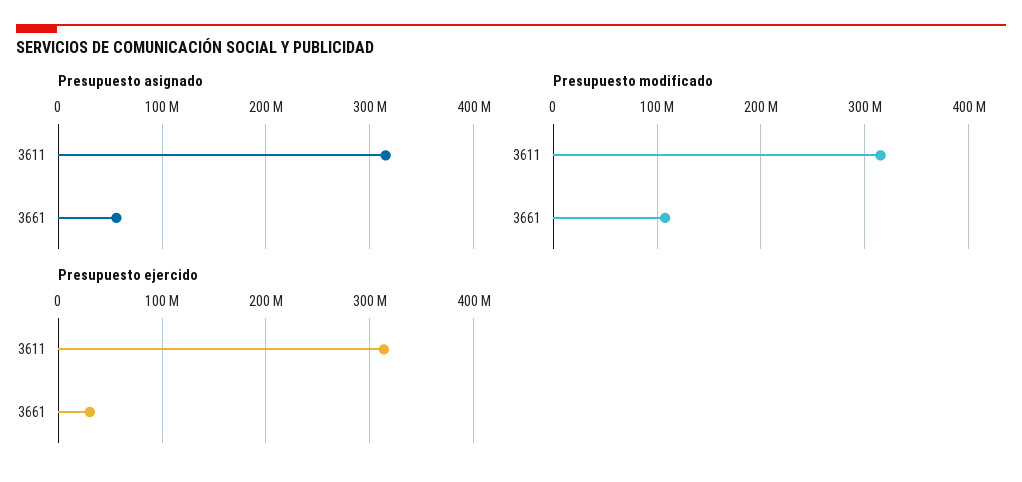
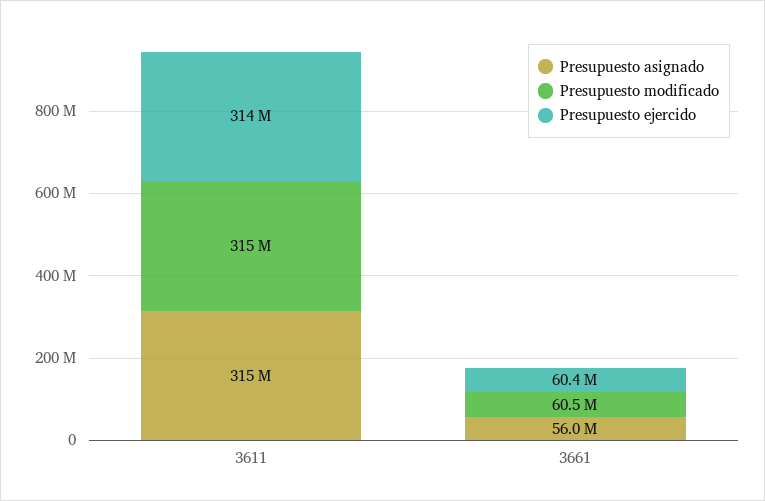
  {
    "Presupuesto asignado": {
      "3611": 315000000,
      "3661": 56000000
    },
    "Presupuesto modificado": {
      "3611": 315000000,
-     "3661": 110000000
+     "3661": 60500000
    },
    "Presupuesto ejercido": {
      "3611": 314000000,
-     "3661": 30000000
+     "3661": 60400000
    }
  }

